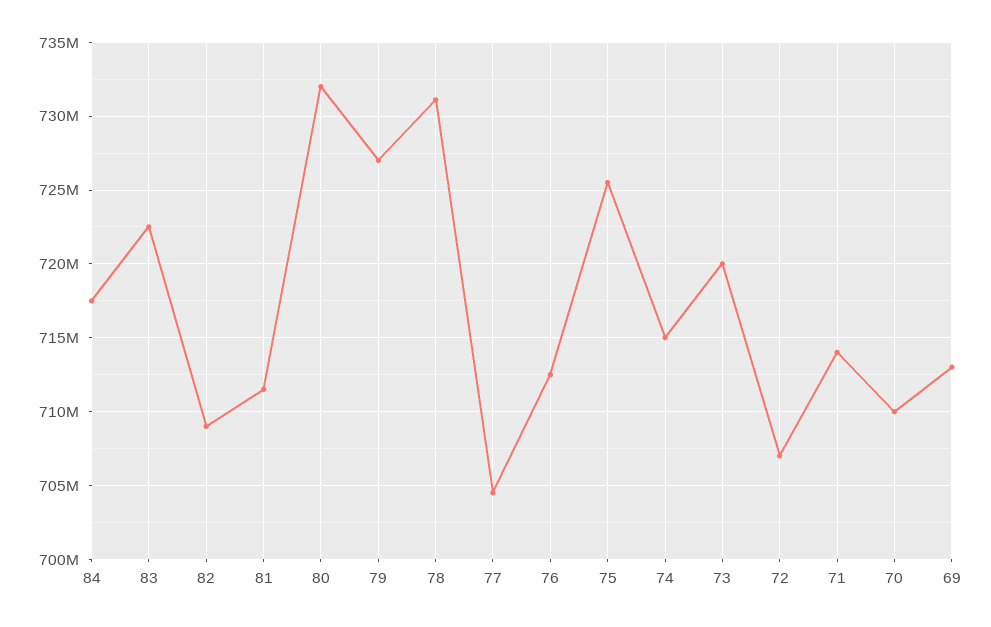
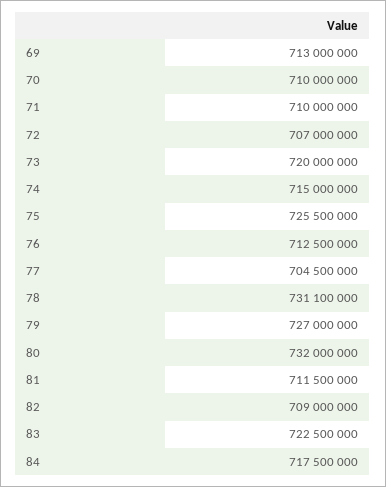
  {
    "84": 717500000,
    "83": 722500000,
    "82": 709000000,
    "81": 711500000,
    "80": 732000000,
    "79": 727000000,
    "78": 731100000,
    "77": 704500000,
    "76": 712500000,
    "75": 725500000,
    "74": 715000000,
    "73": 720000000,
    "72": 707000000,
-   "71": 714000000,
+   "71": 710000000,
    "70": 710000000,
    "69": 713000000
  }

